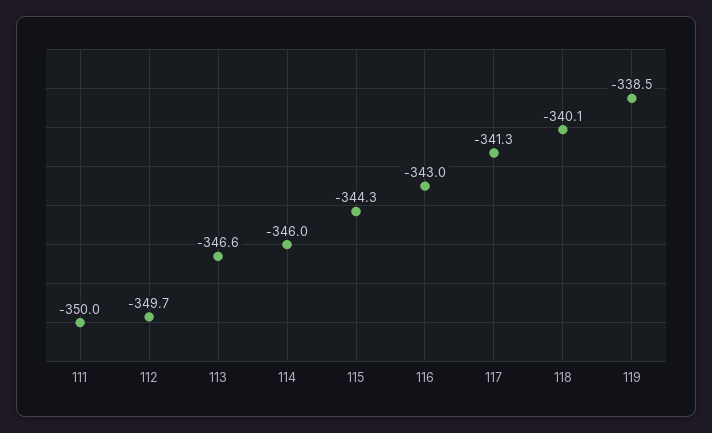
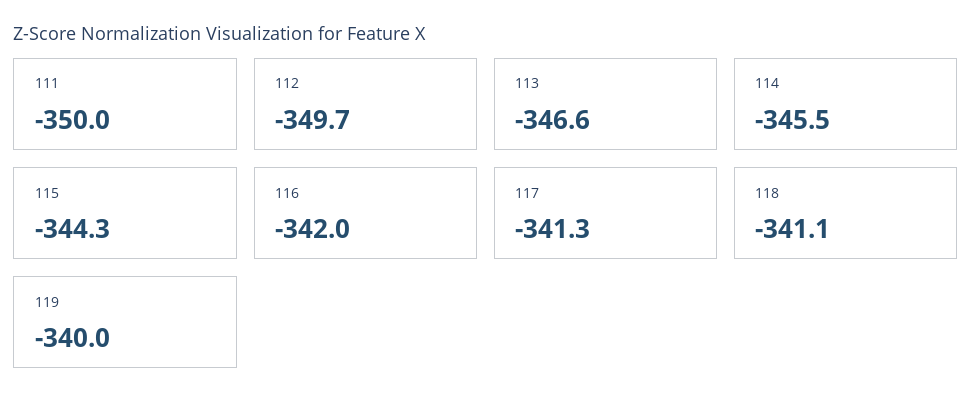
  {
    "111": -350,
    "112": -349.7,
    "113": -346.6,
-   "114": -346,
+   "114": -345.5,
    "115": -344.3,
-   "116": -343,
+   "116": -342,
    "117": -341.3,
-   "118": -340.1,
+   "118": -341.1,
-   "119": -338.5
+   "119": -340
  }

